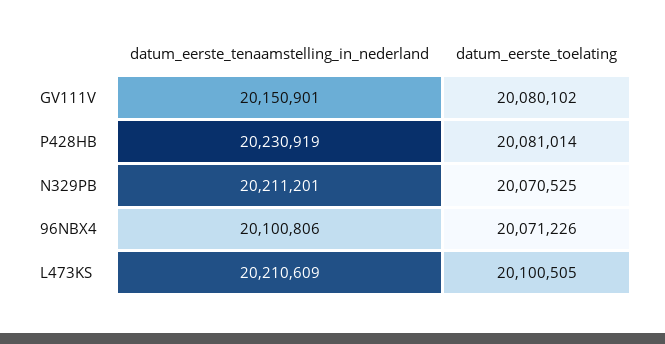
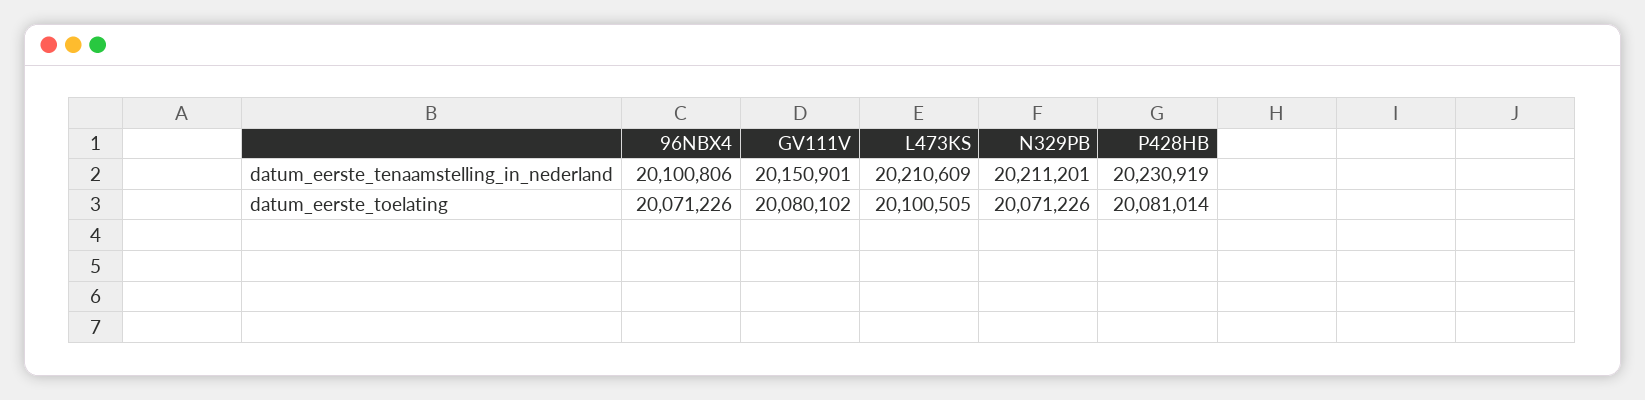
  {
    "datum_eerste_tenaamstelling_in_nederland": {
      "GV111V": 20150901,
      "P428HB": 20230919,
      "N329PB": 20211201,
      "96NBX4": 20100806,
      "L473KS": 20210609
    },
    "datum_eerste_toelating": {
      "GV111V": 20080102,
      "P428HB": 20081014,
-     "N329PB": 20070525,
+     "N329PB": 20071226,
      "96NBX4": 20071226,
      "L473KS": 20100505
    }
  }

